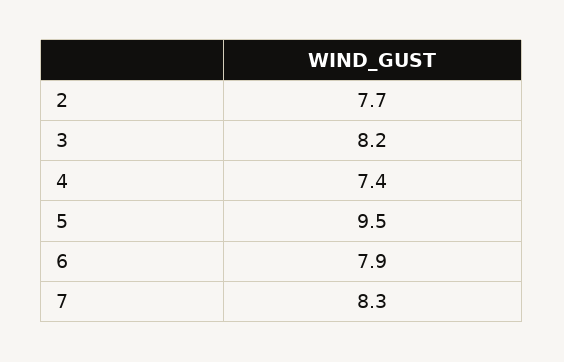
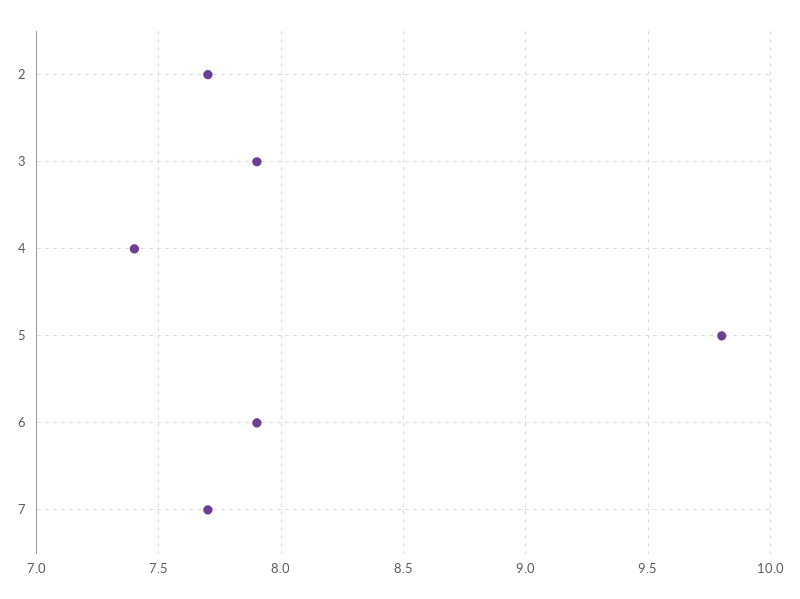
  {
    "2": 7.7,
-   "3": 8.2,
+   "3": 7.9,
    "4": 7.4,
-   "5": 9.5,
+   "5": 9.8,
    "6": 7.9,
-   "7": 8.3
+   "7": 7.7
  }

